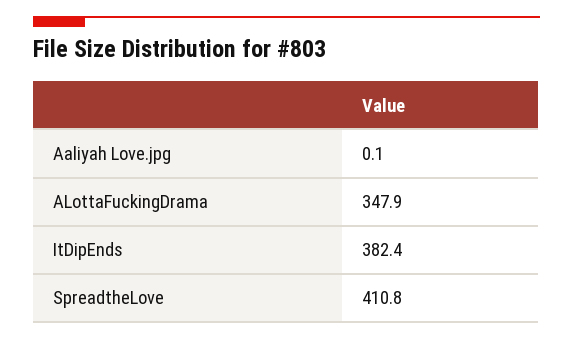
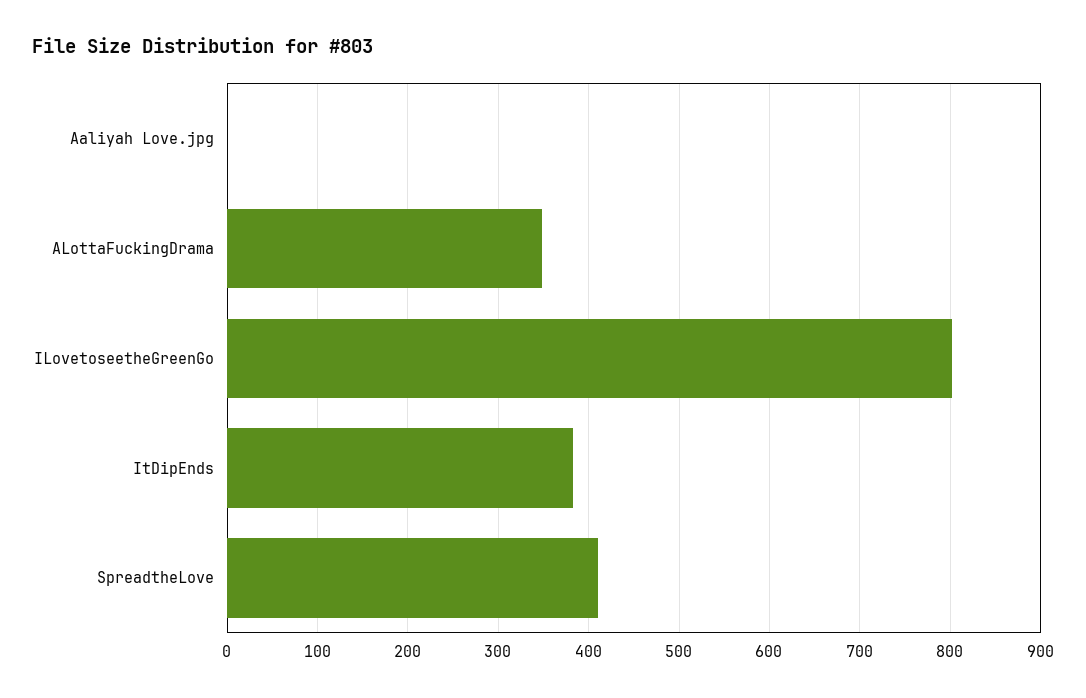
  {
    "Aaliyah Love.jpg": 0.1,
    "ALottaFuckingDrama": 347.9,
    "ItDipEnds": 382.4,
-   "SpreadtheLove": 410.8
+   "SpreadtheLove": 410.8,
+   "ILovetoseetheGreenGo": 800
  }

